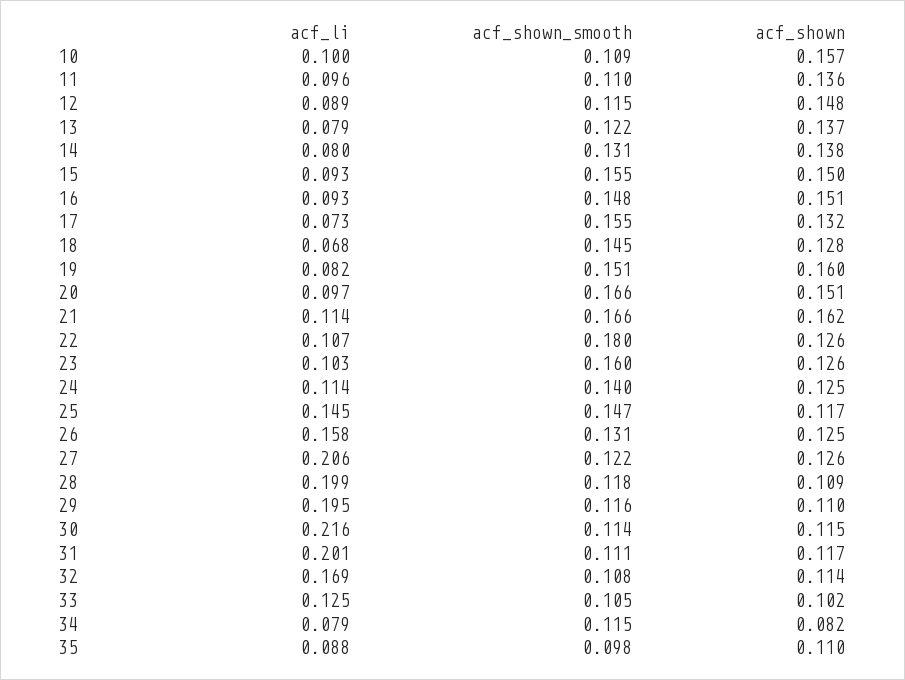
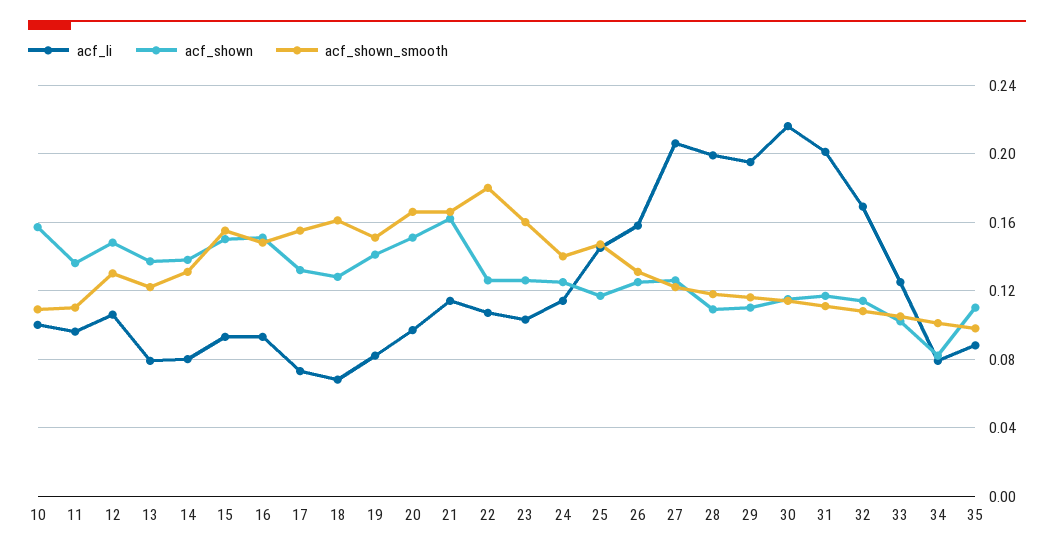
  {
    "acf_li": {
      "10": 0.1,
      "11": 0.096,
-     "12": 0.089,
+     "12": 0.105,
      "13": 0.079,
      "14": 0.08,
      "15": 0.093,
      "16": 0.093,
      "17": 0.073,
      "18": 0.068,
      "19": 0.082,
      "20": 0.097,
      "21": 0.114,
      "22": 0.107,
      "23": 0.103,
      "24": 0.114,
      "25": 0.145,
      "26": 0.158,
      "27": 0.206,
      "28": 0.199,
      "29": 0.195,
      "30": 0.216,
      "31": 0.201,
      "32": 0.169,
      "33": 0.125,
      "34": 0.079,
      "35": 0.088
    },
    "acf_shown_smooth": {
      "10": 0.109,
      "11": 0.11,
-     "12": 0.115,
+     "12": 0.13,
      "13": 0.122,
      "14": 0.131,
      "15": 0.155,
      "16": 0.148,
      "17": 0.155,
-     "18": 0.145,
+     "18": 0.16,
      "19": 0.151,
      "20": 0.166,
      "21": 0.166,
      "22": 0.18,
      "23": 0.16,
      "24": 0.14,
      "25": 0.147,
      "26": 0.131,
      "27": 0.122,
      "28": 0.118,
      "29": 0.116,
      "30": 0.114,
      "31": 0.111,
      "32": 0.108,
      "33": 0.105,
-     "34": 0.115,
+     "34": 0.1,
      "35": 0.098
    },
    "acf_shown": {
      "10": 0.157,
      "11": 0.136,
      "12": 0.148,
      "13": 0.137,
      "14": 0.138,
      "15": 0.15,
      "16": 0.151,
      "17": 0.132,
      "18": 0.128,
-     "19": 0.16,
+     "19": 0.14,
      "20": 0.151,
      "21": 0.162,
      "22": 0.126,
      "23": 0.126,
      "24": 0.125,
      "25": 0.117,
      "26": 0.125,
      "27": 0.126,
      "28": 0.109,
      "29": 0.11,
      "30": 0.115,
      "31": 0.117,
      "32": 0.114,
      "33": 0.102,
      "34": 0.082,
      "35": 0.11
    }
  }

